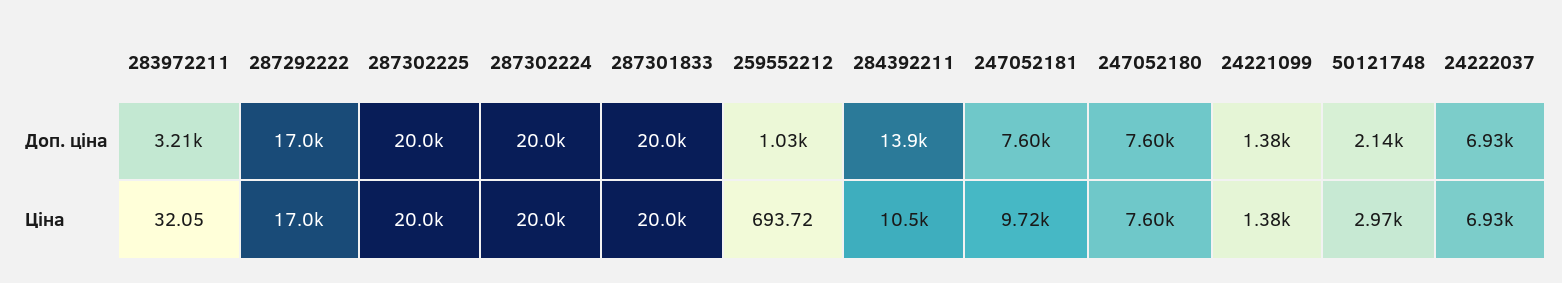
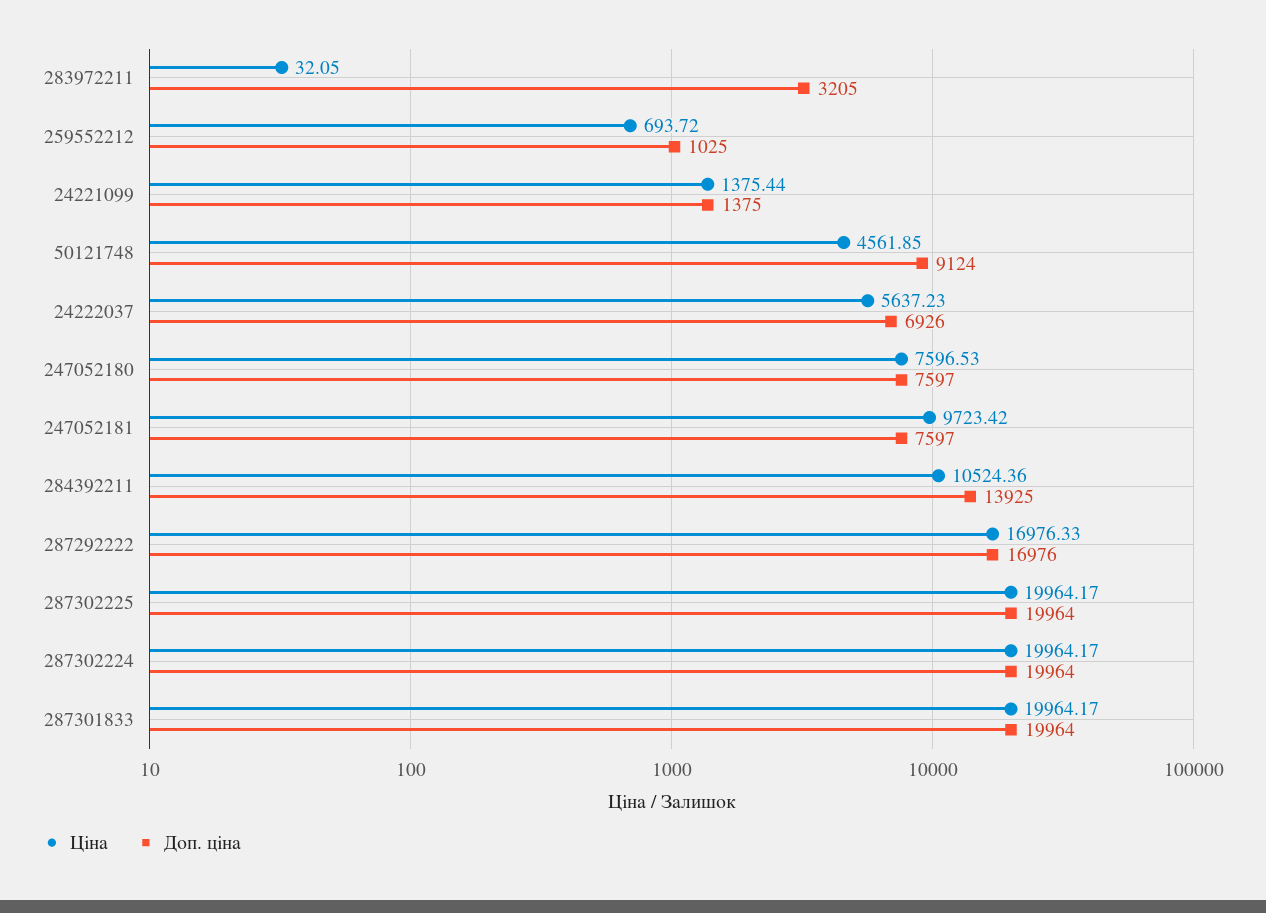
  {
    "Доп. ціна": {
      "283972211": 3205,
      "287292222": 16976,
      "287302225": 19964,
      "287302224": 19964,
      "287301833": 19964,
      "259552212": 1025,
      "284392211": 13925,
      "247052181": 7597,
      "247052180": 7597,
      "24221099": 1375,
-     "50121748": 2140,
+     "50121748": 9124,
      "24222037": 6926
    },
    "Ціна": {
      "283972211": 32.05,
      "287292222": 16976.33,
      "287302225": 19964.17,
      "287302224": 19964.17,
      "287301833": 19964.17,
      "259552212": 693.72,
      "284392211": 10524.36,
      "247052181": 9723.42,
      "247052180": 7596.53,
      "24221099": 1375.44,
-     "50121748": 2970,
+     "50121748": 4561.85,
-     "24222037": 6930
+     "24222037": 5637.23
    }
  }

